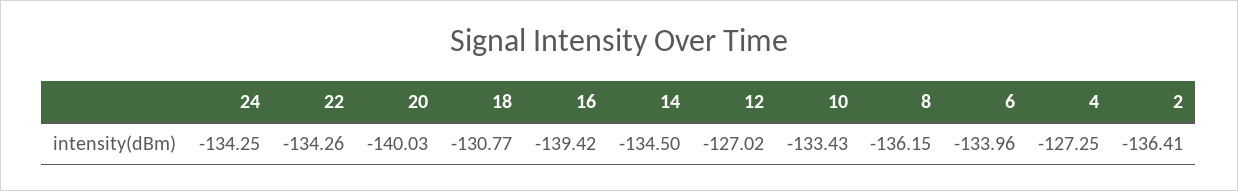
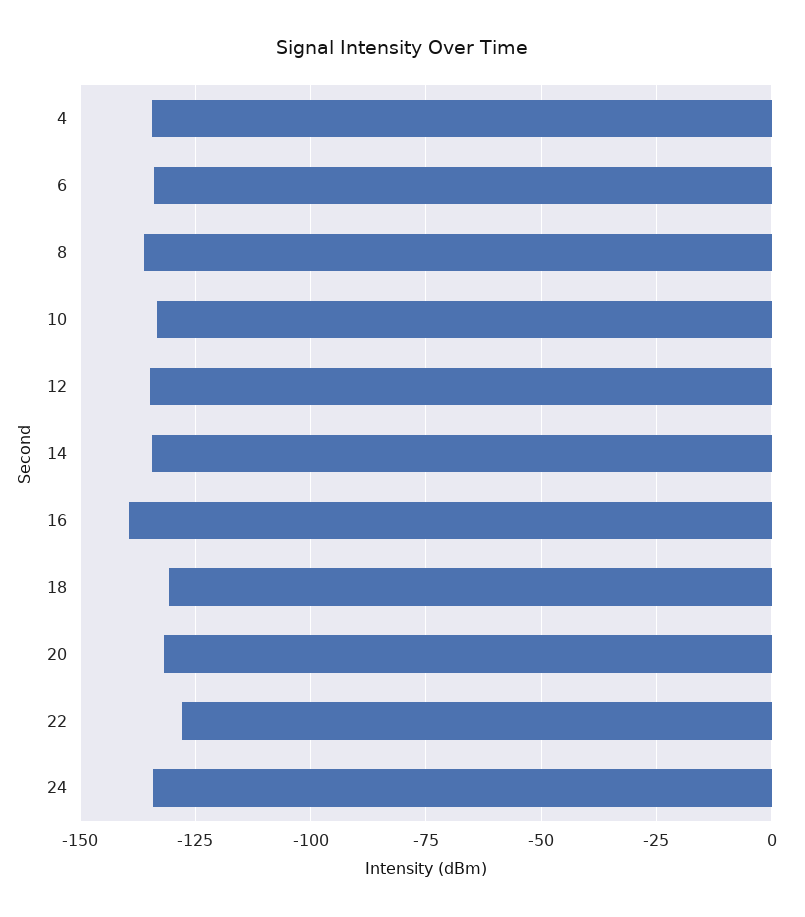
  {
    "24": -134.25,
-   "22": -134.26,
+   "22": -127.5,
-   "20": -140.03,
+   "20": -132.5,
    "18": -130.77,
    "16": -139.42,
    "14": -134.5,
-   "12": -127.02,
+   "12": -135,
    "10": -133.43,
    "8": -136.15,
    "6": -133.96,
-   "4": -127.25,
+   "4": -135
-   "2": -136.41
  }

